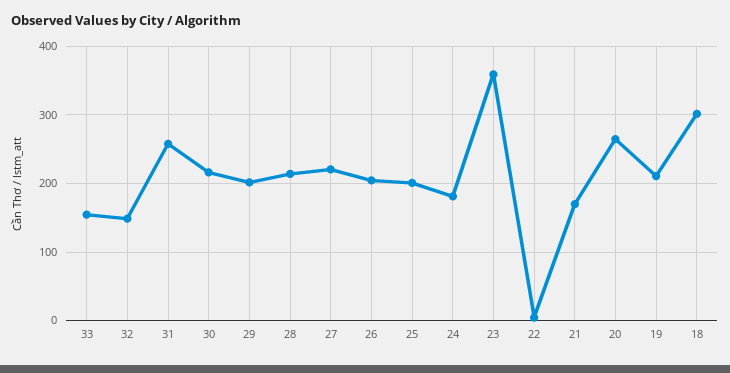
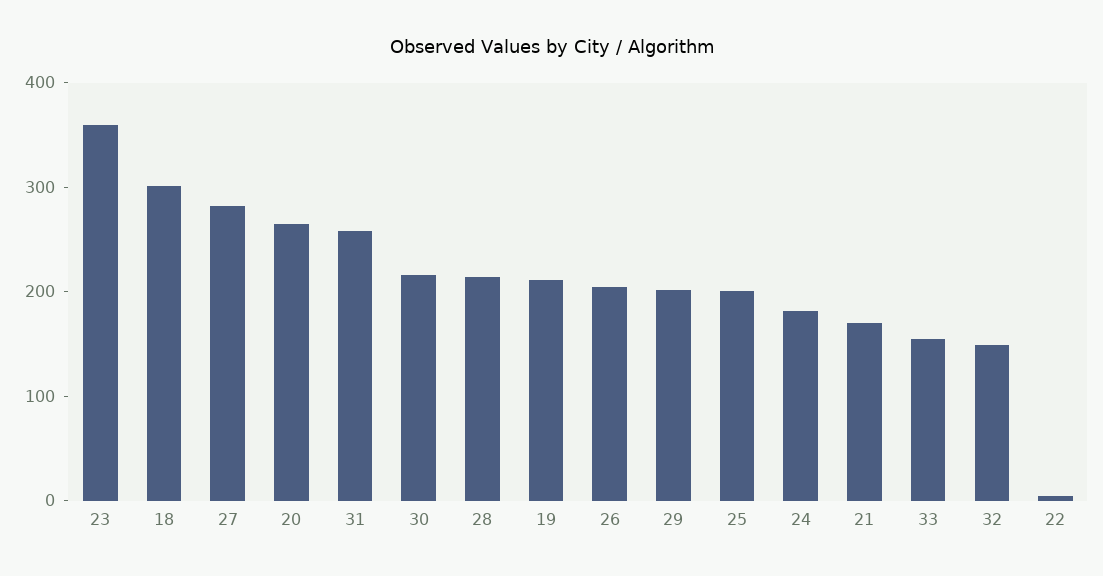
  {
    "33": 150,
    "32": 150,
    "31": 260,
    "30": 220,
    "29": 200,
    "28": 210,
-   "27": 220,
+   "27": 280,
    "26": 200,
    "25": 200,
    "24": 180,
    "23": 360,
    "22": 0,
    "21": 170,
    "20": 260,
    "19": 210,
    "18": 300
  }

